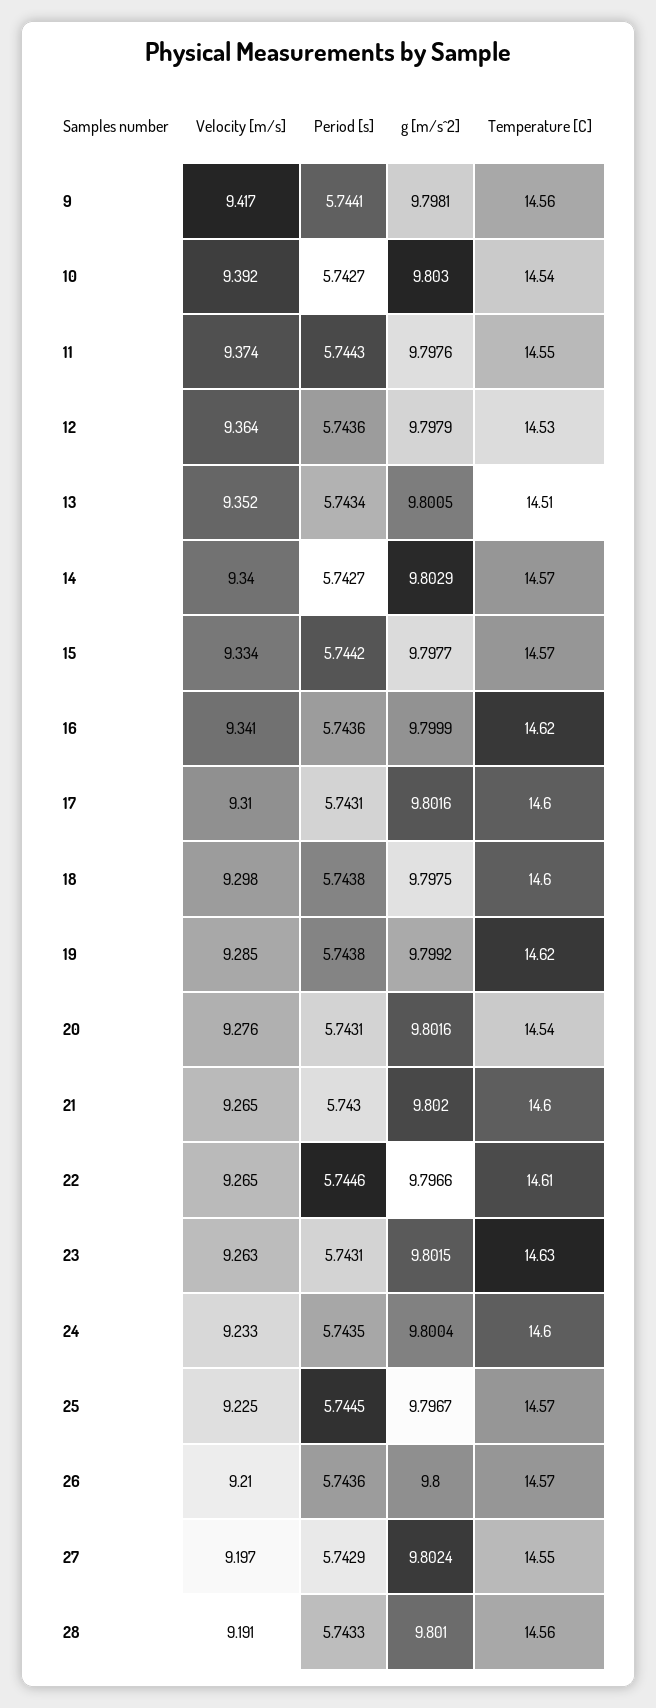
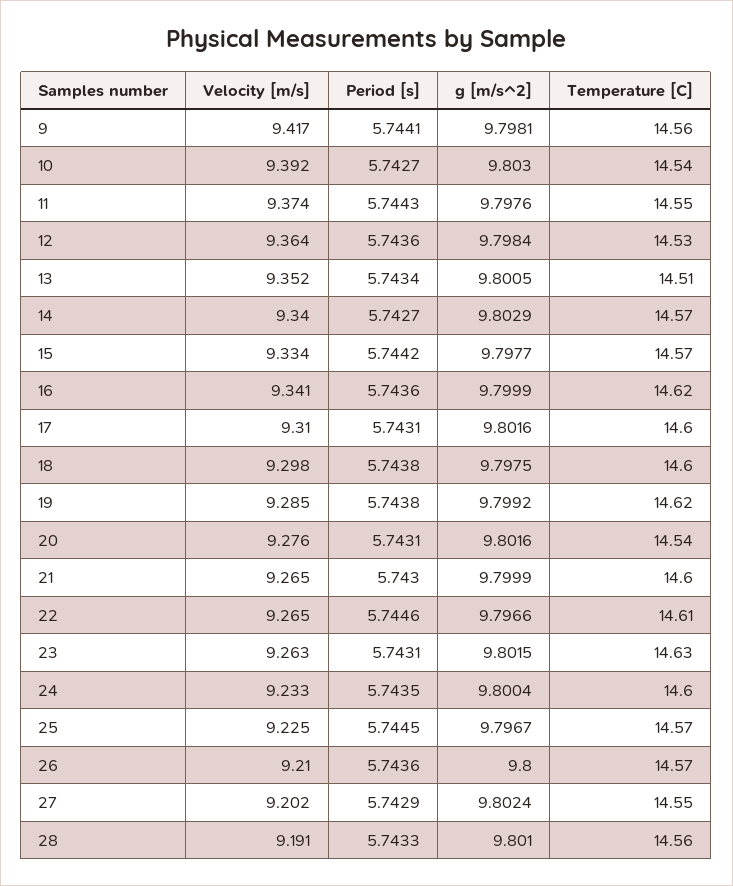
  {
    "Velocity [m/s]": {
      "9": 9.417,
      "10": 9.392,
      "11": 9.374,
      "12": 9.364,
      "13": 9.352,
      "14": 9.34,
      "15": 9.334,
      "16": 9.341,
      "17": 9.31,
      "18": 9.298,
      "19": 9.285,
      "20": 9.276,
      "21": 9.265,
      "22": 9.265,
      "23": 9.263,
      "24": 9.233,
      "25": 9.225,
      "26": 9.21,
-     "27": 9.197,
+     "27": 9.202,
      "28": 9.191
    },
    "Period [s]": {
      "9": 5.7441,
      "10": 5.7427,
      "11": 5.7443,
      "12": 5.7436,
      "13": 5.7434,
      "14": 5.7427,
      "15": 5.7442,
      "16": 5.7436,
      "17": 5.7431,
      "18": 5.7438,
      "19": 5.7438,
      "20": 5.7431,
      "21": 5.743,
      "22": 5.7446,
      "23": 5.7431,
      "24": 5.7435,
      "25": 5.7445,
      "26": 5.7436,
      "27": 5.7429,
      "28": 5.7433
    },
    "g [m/s^2]": {
      "9": 9.7981,
      "10": 9.803,
      "11": 9.7976,
-     "12": 9.7979,
+     "12": 9.7984,
      "13": 9.8005,
      "14": 9.8029,
      "15": 9.7977,
      "16": 9.7999,
      "17": 9.8016,
      "18": 9.7975,
      "19": 9.7992,
      "20": 9.8016,
-     "21": 9.802,
+     "21": 9.7999,
      "22": 9.7966,
      "23": 9.8015,
      "24": 9.8004,
      "25": 9.7967,
      "26": 9.8,
      "27": 9.8024,
      "28": 9.801
    },
    "Temperature [C]": {
      "9": 14.56,
      "10": 14.54,
      "11": 14.55,
      "12": 14.53,
      "13": 14.51,
      "14": 14.57,
      "15": 14.57,
      "16": 14.62,
      "17": 14.6,
      "18": 14.6,
      "19": 14.62,
      "20": 14.54,
      "21": 14.6,
      "22": 14.61,
      "23": 14.63,
      "24": 14.6,
      "25": 14.57,
      "26": 14.57,
      "27": 14.55,
      "28": 14.56
    }
  }

